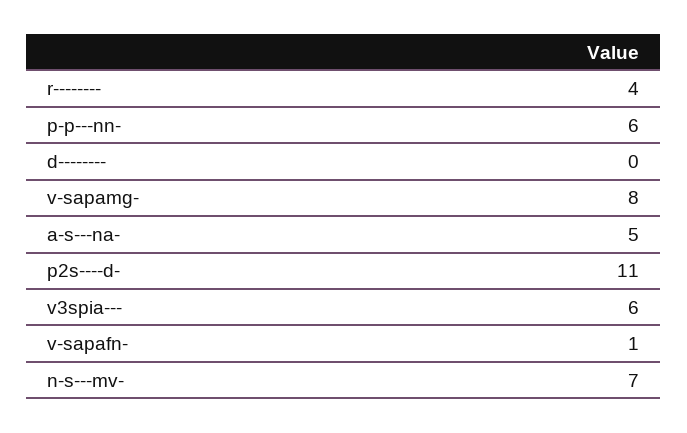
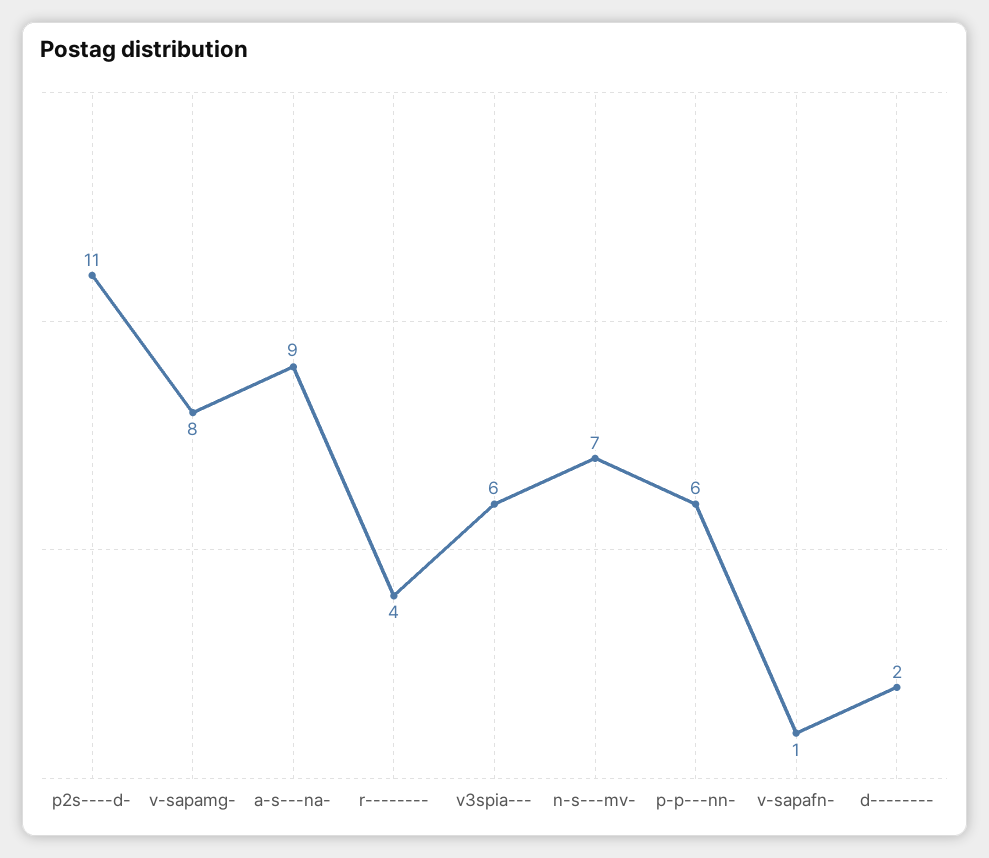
  {
    "r--------": 4,
    "p-p---nn-": 6,
-   "d--------": 0,
+   "d--------": 2,
    "v-sapamg-": 8,
-   "a-s---na-": 5,
+   "a-s---na-": 9,
    "p2s----d-": 11,
    "v3spia---": 6,
    "v-sapafn-": 1,
    "n-s---mv-": 7
  }

